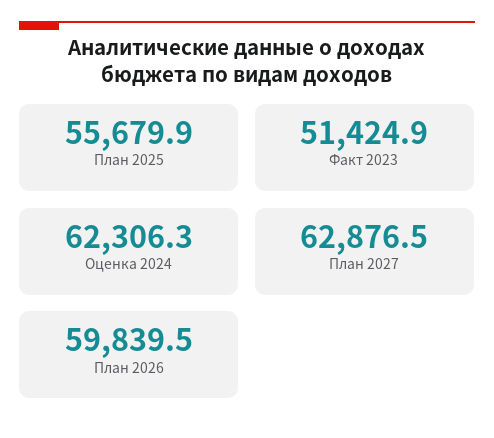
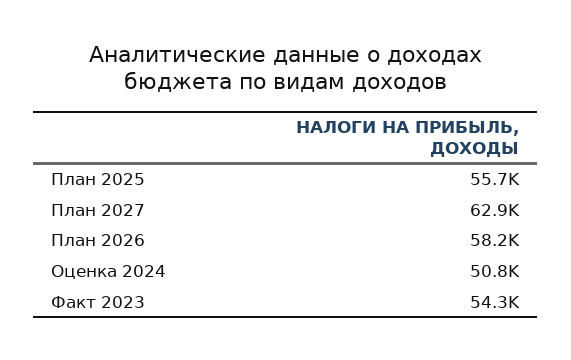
  {
    "План 2025": 55679.9,
-   "Факт 2023": 51424.9,
+   "Факт 2023": 54300,
-   "Оценка 2024": 62306.3,
+   "Оценка 2024": 50800,
    "План 2027": 62876.5,
-   "План 2026": 59839.5
+   "План 2026": 58200
  }

